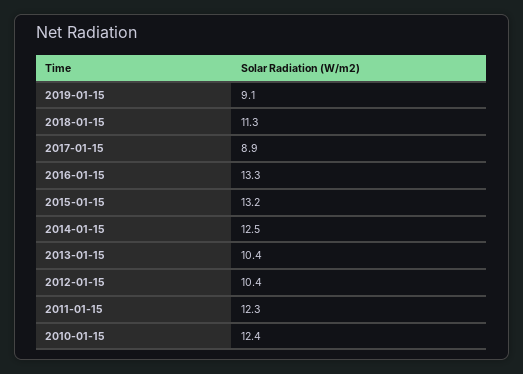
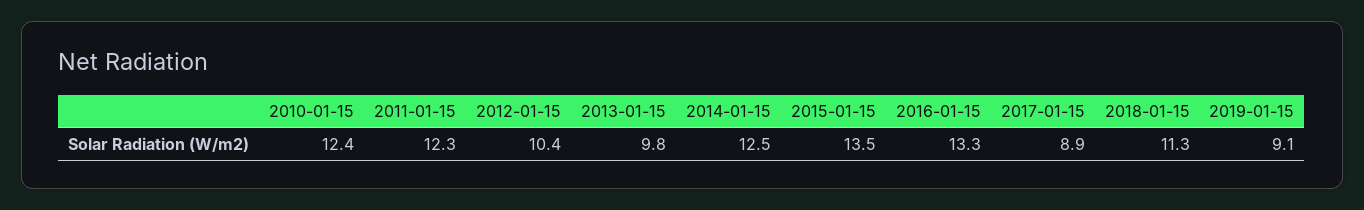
  {
    "2019-01-15": 9.1,
    "2018-01-15": 11.3,
    "2017-01-15": 8.9,
    "2016-01-15": 13.3,
-   "2015-01-15": 13.2,
+   "2015-01-15": 13.5,
    "2014-01-15": 12.5,
-   "2013-01-15": 10.4,
+   "2013-01-15": 9.8,
    "2012-01-15": 10.4,
    "2011-01-15": 12.3,
    "2010-01-15": 12.4
  }

